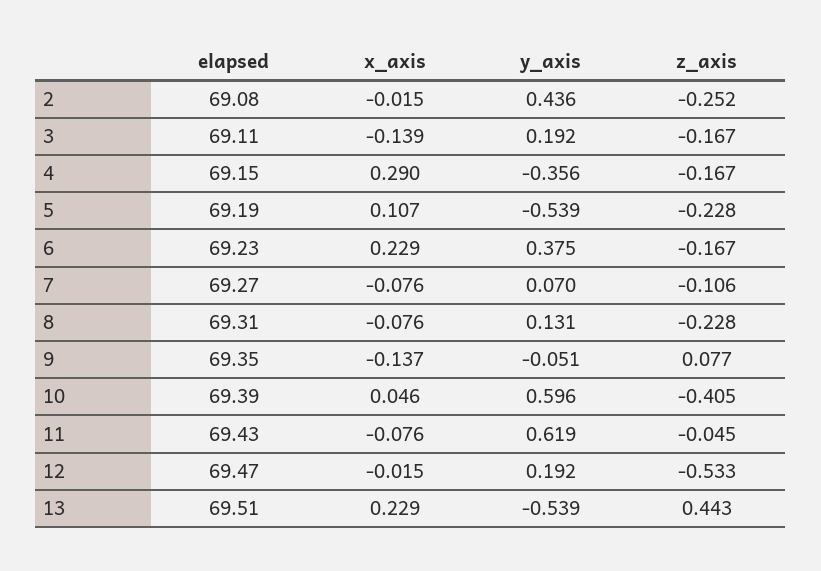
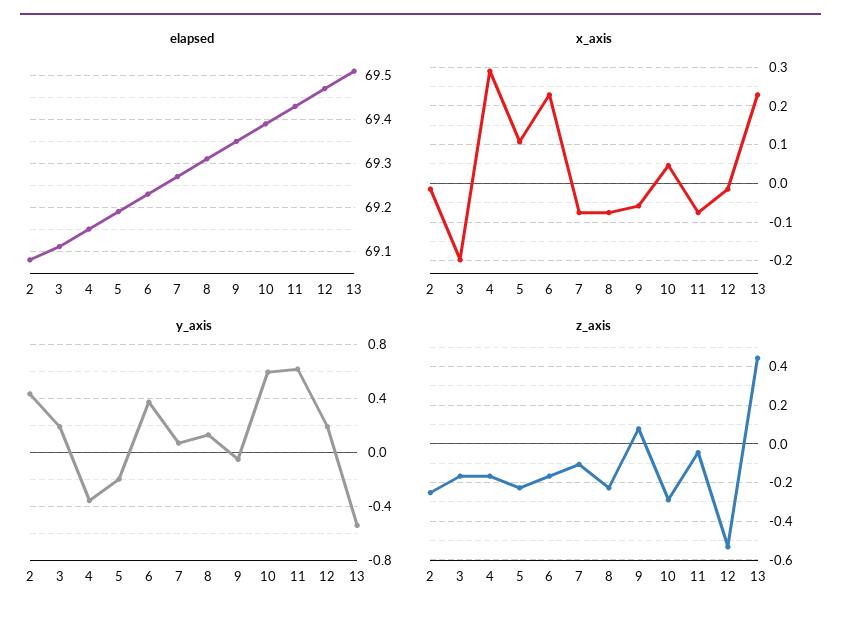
  {
    "elapsed": {
      "2": 69.08,
      "3": 69.11,
      "4": 69.15,
      "5": 69.19,
      "6": 69.23,
      "7": 69.27,
      "8": 69.31,
      "9": 69.35,
      "10": 69.39,
      "11": 69.43,
      "12": 69.47,
      "13": 69.51
    },
    "x_axis": {
      "2": -0.015,
-     "3": -0.139,
+     "3": -0.2,
      "4": 0.29,
      "5": 0.107,
      "6": 0.229,
      "7": -0.076,
      "8": -0.076,
-     "9": -0.137,
+     "9": -0.06,
      "10": 0.046,
      "11": -0.076,
      "12": -0.015,
      "13": 0.229
    },
    "y_axis": {
      "2": 0.436,
      "3": 0.192,
      "4": -0.356,
-     "5": -0.539,
+     "5": -0.2,
      "6": 0.375,
      "7": 0.07,
      "8": 0.131,
      "9": -0.051,
      "10": 0.596,
      "11": 0.619,
      "12": 0.192,
      "13": -0.539
    },
    "z_axis": {
      "2": -0.252,
      "3": -0.167,
      "4": -0.167,
      "5": -0.228,
      "6": -0.167,
      "7": -0.106,
      "8": -0.228,
      "9": 0.077,
-     "10": -0.405,
+     "10": -0.3,
      "11": -0.045,
      "12": -0.533,
      "13": 0.443
    }
  }

